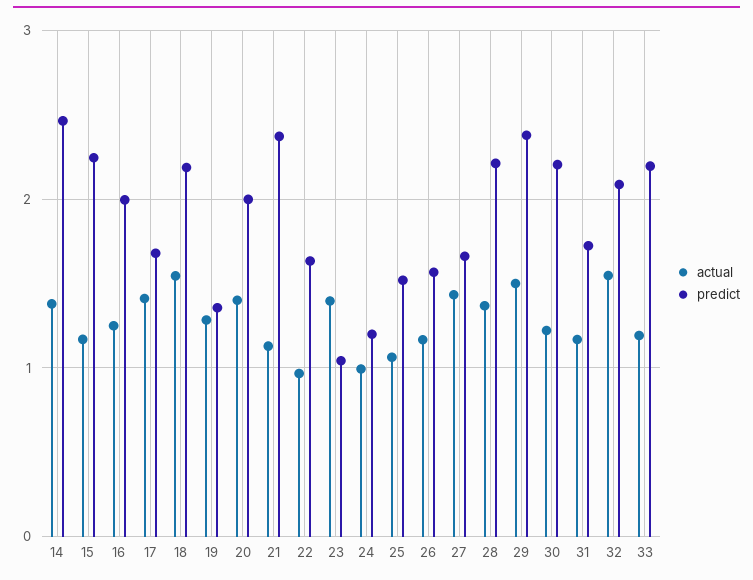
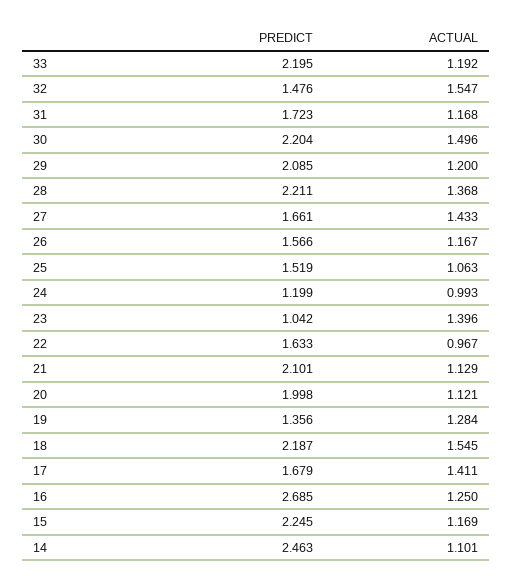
  {
    "actual": {
-     "14": 1.4,
+     "14": 1.101,
      "15": 1.169,
      "16": 1.25,
      "17": 1.411,
      "18": 1.545,
      "19": 1.284,
-     "20": 1.4,
+     "20": 1.121,
      "21": 1.129,
      "22": 0.967,
      "23": 1.396,
      "24": 0.993,
      "25": 1.063,
      "26": 1.167,
      "27": 1.433,
      "28": 1.368,
-     "29": 1.5,
+     "29": 1.2,
-     "30": 1.2,
+     "30": 1.496,
      "31": 1.168,
      "32": 1.547,
      "33": 1.192
    },
    "predict": {
      "14": 2.463,
      "15": 2.245,
-     "16": 2,
+     "16": 2.685,
      "17": 1.679,
      "18": 2.187,
      "19": 1.356,
      "20": 1.998,
-     "21": 2.4,
+     "21": 2.101,
      "22": 1.633,
      "23": 1.042,
      "24": 1.199,
      "25": 1.519,
      "26": 1.566,
      "27": 1.661,
      "28": 2.211,
-     "29": 2.4,
+     "29": 2.085,
      "30": 2.204,
      "31": 1.723,
-     "32": 2.1,
+     "32": 1.476,
      "33": 2.195
    }
  }

